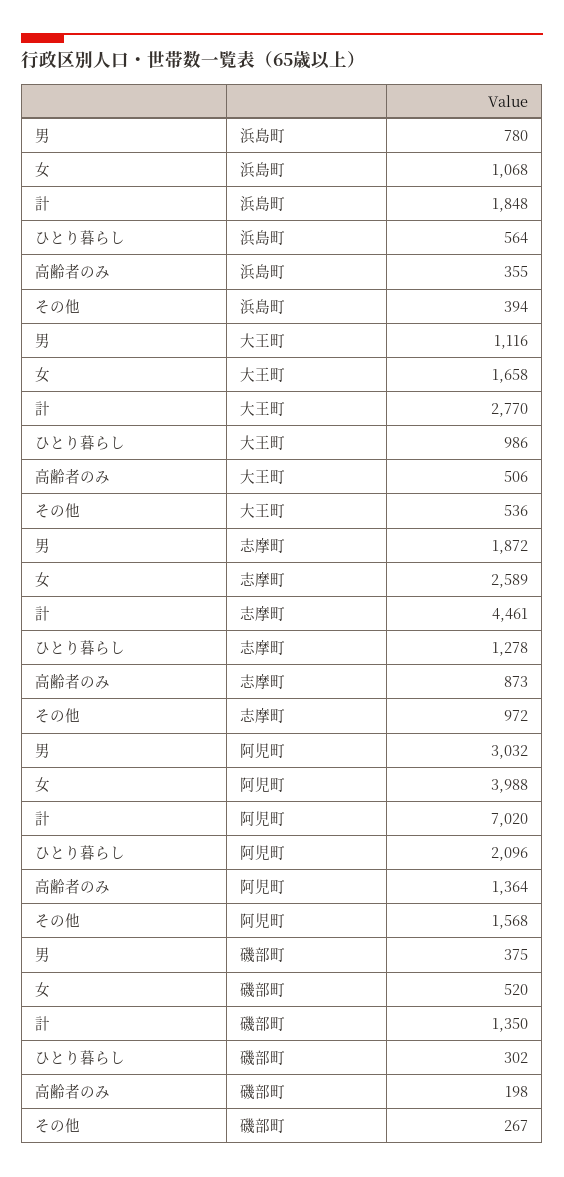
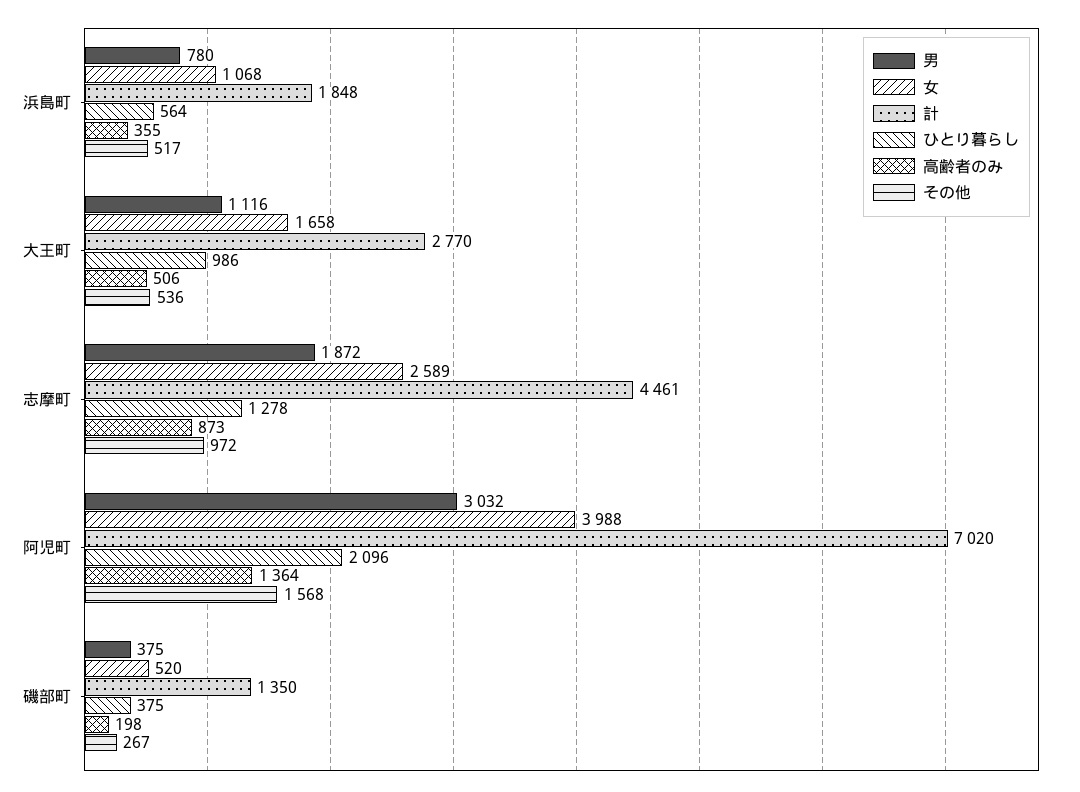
  {
    "男": {
      "浜島町": 780,
      "大王町": 1116,
      "志摩町": 1872,
      "阿児町": 3032,
      "磯部町": 375
    },
    "女": {
      "浜島町": 1068,
      "大王町": 1658,
      "志摩町": 2589,
      "阿児町": 3988,
      "磯部町": 520
    },
    "計": {
      "浜島町": 1848,
      "大王町": 2770,
      "志摩町": 4461,
      "阿児町": 7020,
      "磯部町": 1350
    },
    "ひとり暮らし": {
      "浜島町": 564,
      "大王町": 986,
      "志摩町": 1278,
      "阿児町": 2096,
-     "磯部町": 302
+     "磯部町": 375
    },
    "高齢者のみ": {
      "浜島町": 355,
      "大王町": 506,
      "志摩町": 873,
      "阿児町": 1364,
      "磯部町": 198
    },
    "その他": {
-     "浜島町": 394,
+     "浜島町": 517,
      "大王町": 536,
      "志摩町": 972,
      "阿児町": 1568,
      "磯部町": 267
    }
  }

